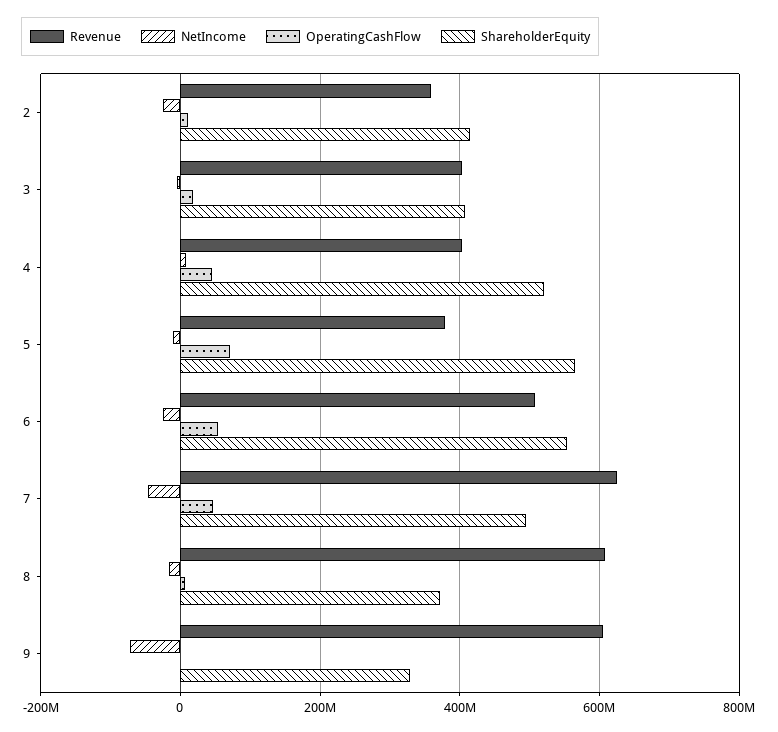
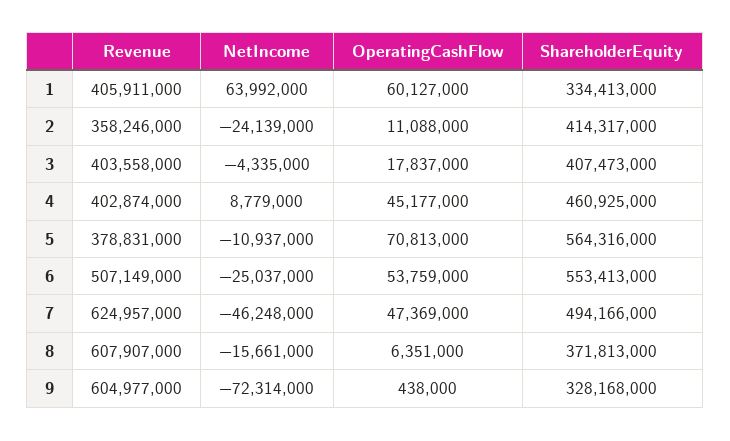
  {
    "Revenue": {
      "2": 358246000,
      "3": 403558000,
      "4": 402874000,
      "5": 378831000,
      "6": 507149000,
      "7": 624957000,
      "8": 607907000,
-     "9": 604977000
+     "9": 604977000,
+     "1": 405911000
    },
    "NetIncome": {
      "2": -24139000,
      "3": -4335000,
      "4": 8779000,
      "5": -10937000,
      "6": -25037000,
      "7": -46248000,
      "8": -15661000,
-     "9": -72314000
+     "9": -72314000,
+     "1": 63992000
    },
    "OperatingCashFlow": {
      "2": 11088000,
      "3": 17837000,
      "4": 45177000,
      "5": 70813000,
      "6": 53759000,
      "7": 47369000,
      "8": 6351000,
-     "9": 438000
+     "9": 438000,
+     "1": 60127000
    },
    "ShareholderEquity": {
      "2": 414317000,
      "3": 407473000,
-     "4": 520000000,
+     "4": 460925000,
      "5": 564316000,
      "6": 553413000,
      "7": 494166000,
      "8": 371813000,
-     "9": 328168000
+     "9": 328168000,
+     "1": 334413000
    }
  }

